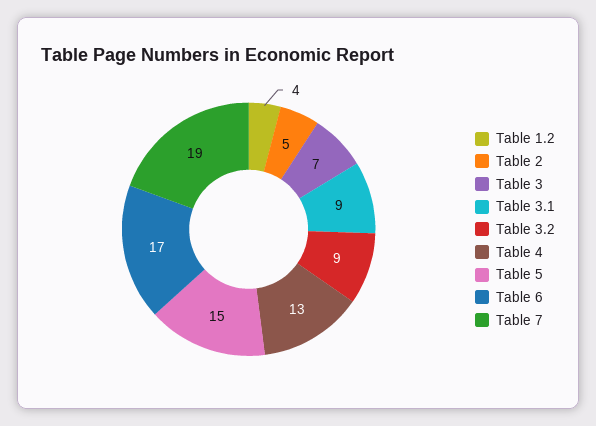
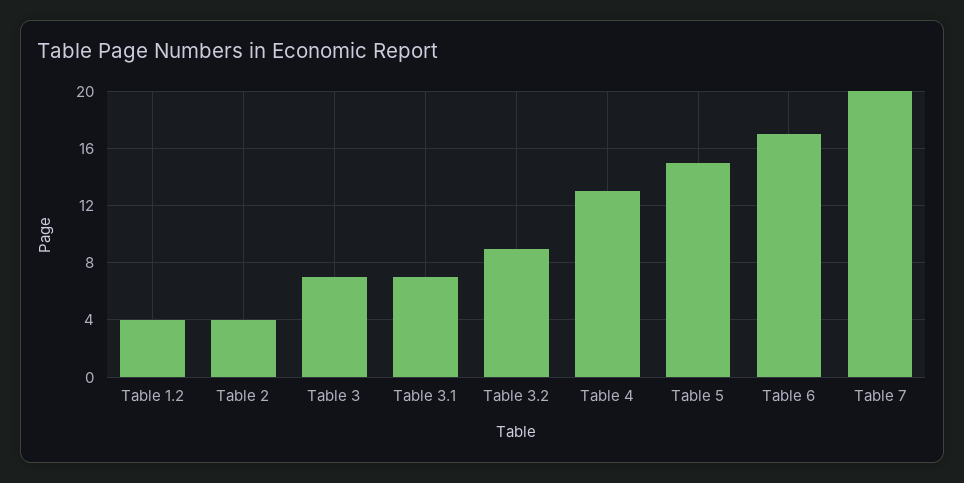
  {
    "Table 1.2": 4,
-   "Table 2": 5,
+   "Table 2": 4,
    "Table 3": 7,
-   "Table 3.1": 9,
+   "Table 3.1": 7,
    "Table 3.2": 9,
    "Table 4": 13,
    "Table 5": 15,
    "Table 6": 17,
-   "Table 7": 19
+   "Table 7": 20
  }

